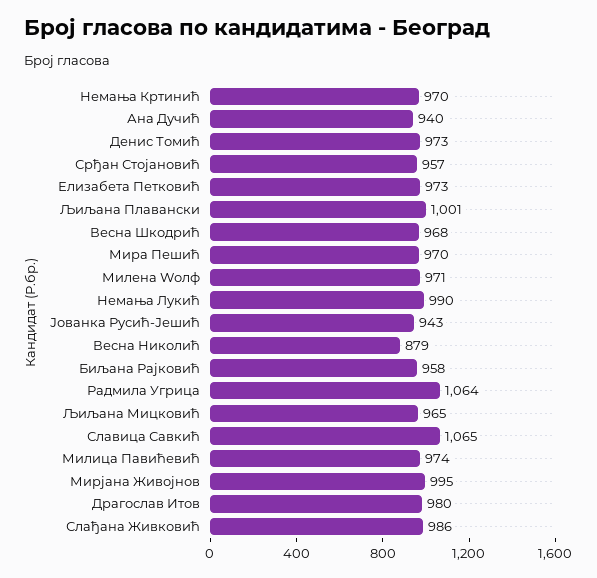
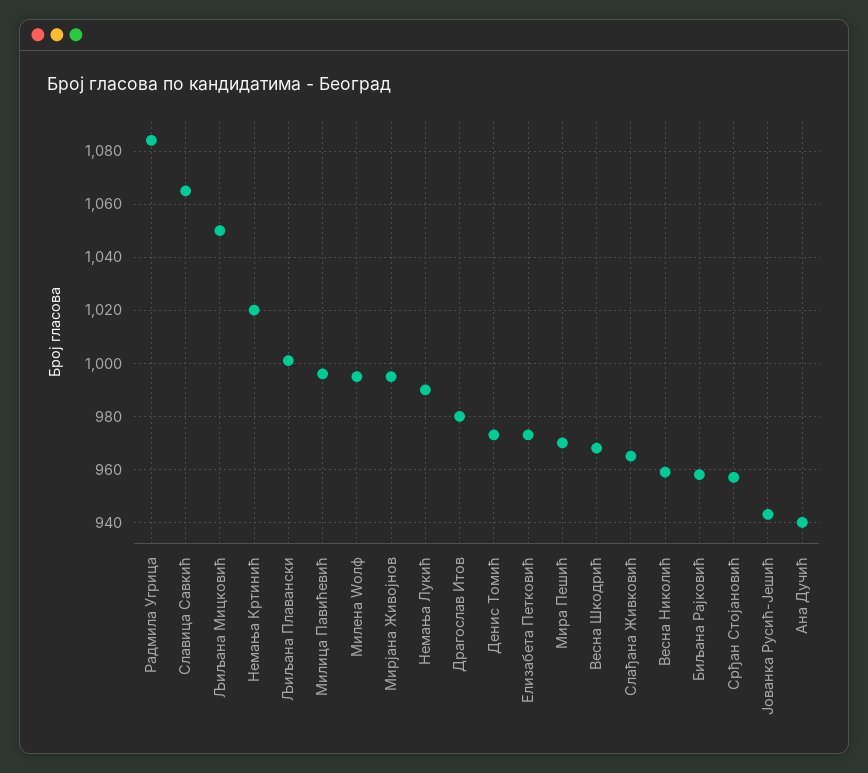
  {
-   "Немања Кртинић": 970,
+   "Немања Кртинић": 1020,
    "Ана Дучић": 940,
    "Денис Томић": 973,
    "Срђан Стојановић": 957,
    "Елизабета Петковић": 973,
    "Љиљана Плавански": 1001,
    "Весна Шкодрић": 968,
    "Мира Пешић": 970,
-   "Милена Wолф": 971,
+   "Милена Wолф": 995,
    "Немања Лукић": 990,
    "Јованка Русић-Јешић": 943,
-   "Весна Николић": 879,
+   "Весна Николић": 960,
    "Биљана Рајковић": 958,
-   "Радмила Угрица": 1064,
+   "Радмила Угрица": 1085,
-   "Љиљана Мицковић": 965,
+   "Љиљана Мицковић": 1050,
    "Славица Савкић": 1065,
-   "Милица Павићевић": 974,
+   "Милица Павићевић": 995,
    "Мирјана Живојнов": 995,
    "Драгослав Итов": 980,
-   "Слађана Живковић": 986
+   "Слађана Живковић": 965
  }

